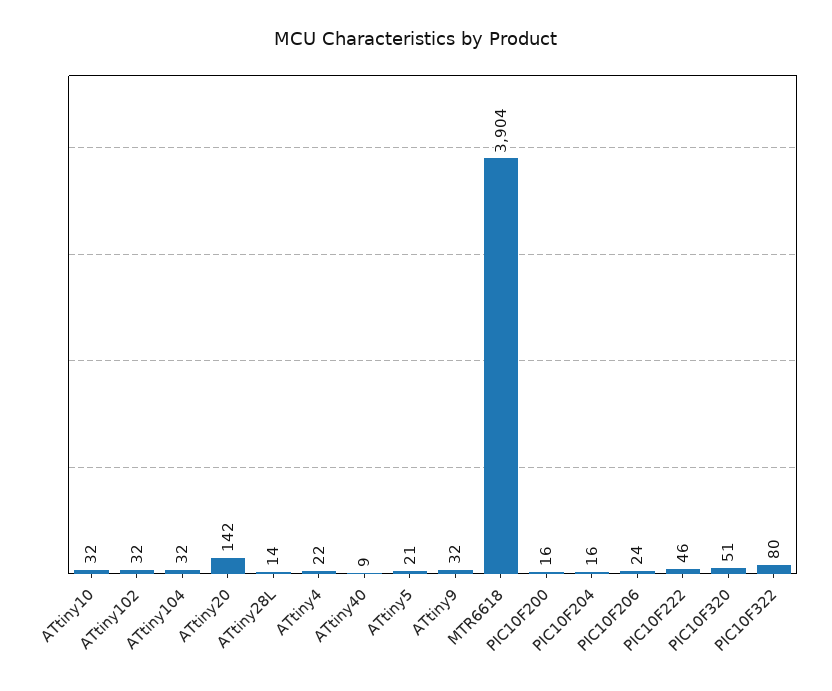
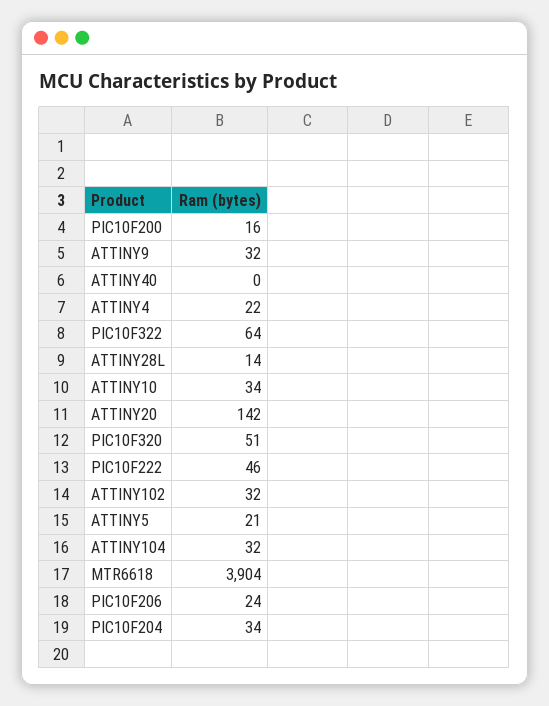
  {
-   "ATtiny10": 32,
+   "ATtiny10": 34,
    "ATtiny102": 32,
    "ATtiny104": 32,
    "ATtiny20": 142,
    "ATtiny28L": 14,
    "ATtiny4": 22,
-   "ATtiny40": 9,
+   "ATtiny40": 0,
    "ATtiny5": 21,
    "ATtiny9": 32,
    "MTR6618": 3904,
    "PIC10F200": 16,
-   "PIC10F204": 16,
+   "PIC10F204": 34,
    "PIC10F206": 24,
    "PIC10F222": 46,
    "PIC10F320": 51,
-   "PIC10F322": 80
+   "PIC10F322": 64
  }

